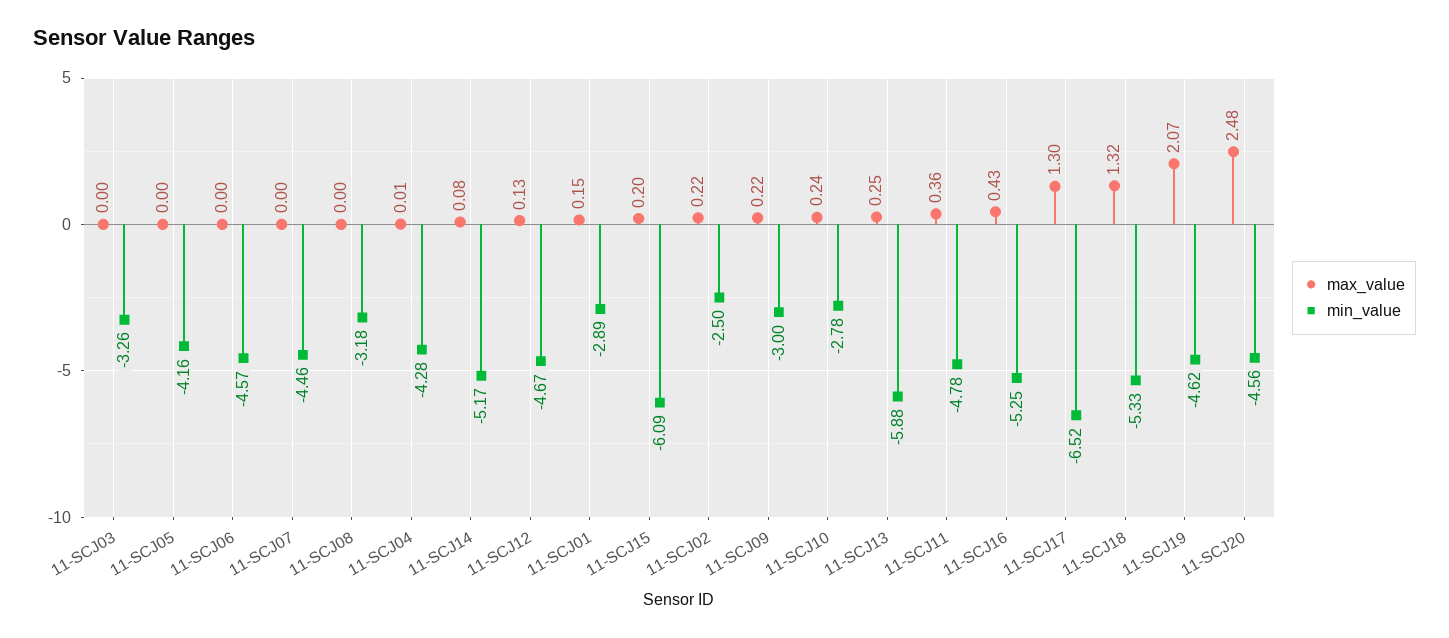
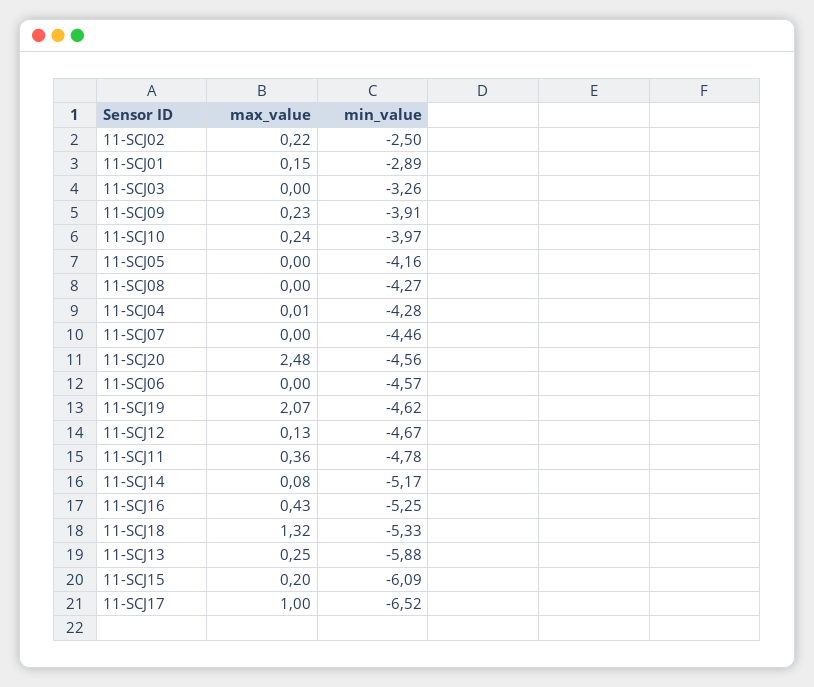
  {
    "max_value": {
      "11-SCJ03": 0,
      "11-SCJ05": 0,
      "11-SCJ06": 0,
      "11-SCJ07": 0,
      "11-SCJ08": 0,
      "11-SCJ04": 0.01,
      "11-SCJ14": 0.08,
      "11-SCJ12": 0.13,
      "11-SCJ01": 0.15,
      "11-SCJ15": 0.2,
      "11-SCJ02": 0.22,
-     "11-SCJ09": 0.22,
+     "11-SCJ09": 0.23,
      "11-SCJ10": 0.24,
      "11-SCJ13": 0.25,
      "11-SCJ11": 0.36,
      "11-SCJ16": 0.43,
-     "11-SCJ17": 1.3,
+     "11-SCJ17": 1,
      "11-SCJ18": 1.32,
      "11-SCJ19": 2.07,
      "11-SCJ20": 2.48
    },
    "min_value": {
      "11-SCJ03": -3.26,
      "11-SCJ05": -4.16,
      "11-SCJ06": -4.57,
      "11-SCJ07": -4.46,
-     "11-SCJ08": -3.18,
+     "11-SCJ08": -4.27,
      "11-SCJ04": -4.28,
      "11-SCJ14": -5.17,
      "11-SCJ12": -4.67,
      "11-SCJ01": -2.89,
      "11-SCJ15": -6.09,
      "11-SCJ02": -2.5,
-     "11-SCJ09": -3,
+     "11-SCJ09": -3.91,
-     "11-SCJ10": -2.78,
+     "11-SCJ10": -3.97,
      "11-SCJ13": -5.88,
      "11-SCJ11": -4.78,
      "11-SCJ16": -5.25,
      "11-SCJ17": -6.52,
      "11-SCJ18": -5.33,
      "11-SCJ19": -4.62,
      "11-SCJ20": -4.56
    }
  }

